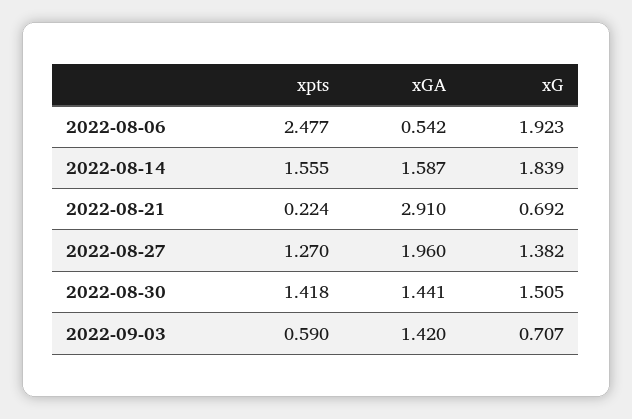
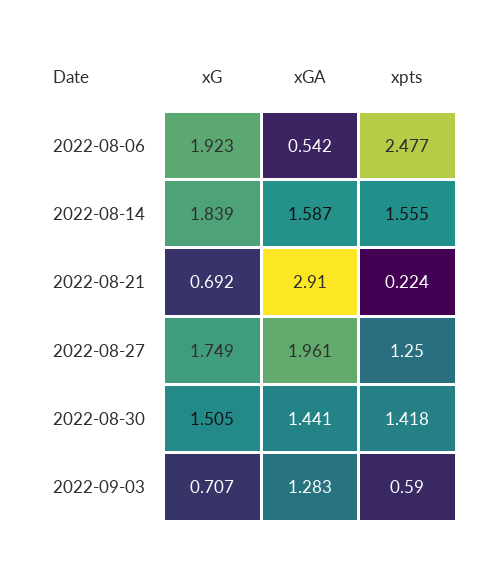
  {
    "xpts": {
      "2022-08-06": 2.477,
      "2022-08-14": 1.555,
      "2022-08-21": 0.224,
-     "2022-08-27": 1.27,
+     "2022-08-27": 1.25,
      "2022-08-30": 1.418,
      "2022-09-03": 0.59
    },
    "xGA": {
      "2022-08-06": 0.542,
      "2022-08-14": 1.587,
      "2022-08-21": 2.91,
-     "2022-08-27": 1.96,
+     "2022-08-27": 1.961,
      "2022-08-30": 1.441,
-     "2022-09-03": 1.42
+     "2022-09-03": 1.283
    },
    "xG": {
      "2022-08-06": 1.923,
      "2022-08-14": 1.839,
      "2022-08-21": 0.692,
-     "2022-08-27": 1.382,
+     "2022-08-27": 1.749,
      "2022-08-30": 1.505,
      "2022-09-03": 0.707
    }
  }

